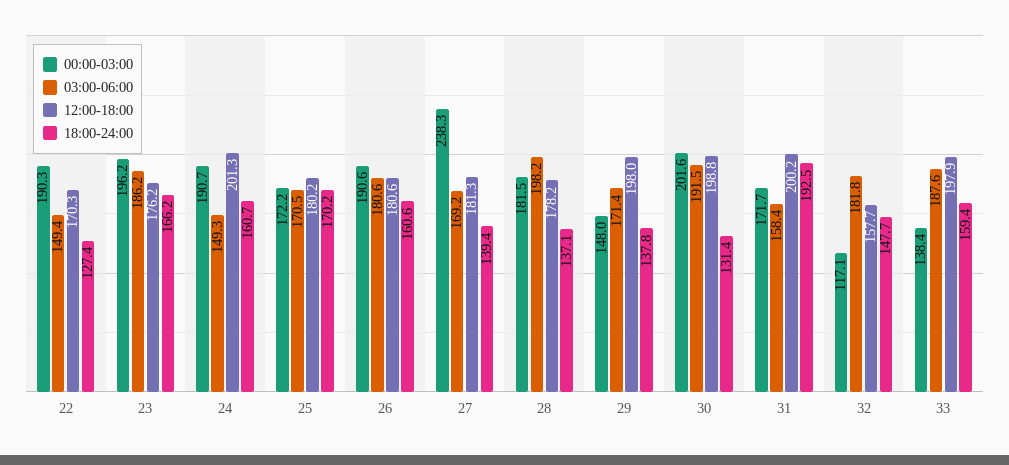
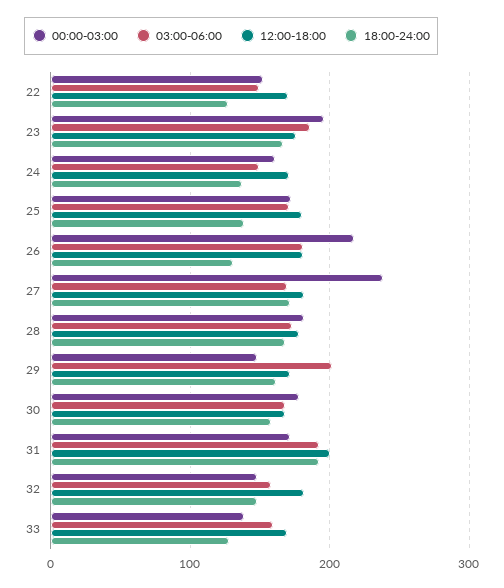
  {
    "00:00-03:00": {
-     "22": 190.3,
+     "22": 150,
      "23": 196.2,
-     "24": 190.7,
+     "24": 160,
      "25": 172.2,
-     "26": 190.6,
+     "26": 220,
      "27": 238.3,
      "28": 181.5,
      "29": 148,
-     "30": 201.6,
+     "30": 180,
      "31": 171.7,
-     "32": 117.1,
+     "32": 150,
      "33": 138.4
    },
    "03:00-06:00": {
      "22": 149.4,
      "23": 186.2,
      "24": 149.3,
      "25": 170.5,
      "26": 180.6,
      "27": 169.2,
-     "28": 198.2,
+     "28": 170,
-     "29": 171.4,
+     "29": 200,
-     "30": 191.5,
+     "30": 170,
-     "31": 158.4,
+     "31": 190,
-     "32": 181.8,
+     "32": 160,
-     "33": 187.6
+     "33": 160
    },
    "12:00-18:00": {
      "22": 170.3,
      "23": 176.2,
-     "24": 201.3,
+     "24": 170,
      "25": 180.2,
      "26": 180.6,
      "27": 181.3,
      "28": 178.2,
-     "29": 198,
+     "29": 170,
-     "30": 198.8,
+     "30": 170,
      "31": 200.2,
-     "32": 157.7,
+     "32": 180,
-     "33": 197.9
+     "33": 170
    },
    "18:00-24:00": {
      "22": 127.4,
      "23": 166.2,
-     "24": 160.7,
+     "24": 140,
-     "25": 170.2,
+     "25": 140,
-     "26": 160.6,
+     "26": 130,
-     "27": 139.4,
+     "27": 170,
-     "28": 137.1,
+     "28": 170,
-     "29": 137.8,
+     "29": 160,
-     "30": 131.4,
+     "30": 160,
      "31": 192.5,
      "32": 147.7,
-     "33": 159.4
+     "33": 130
    }
  }

